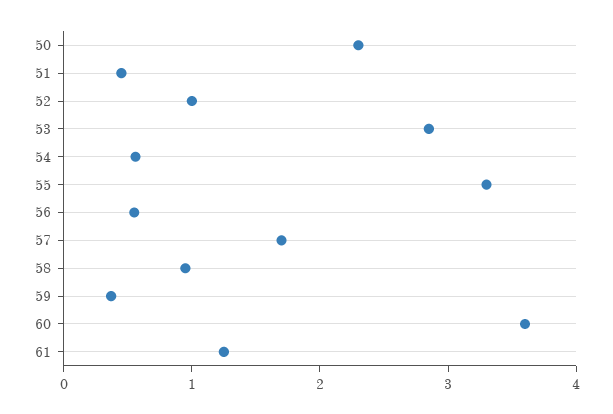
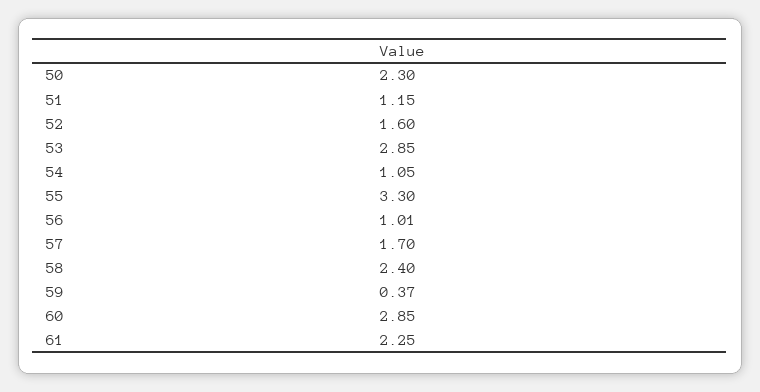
  {
    "50": 2.3,
-   "51": 0.4,
+   "51": 1.15,
-   "52": 1,
+   "52": 1.6,
    "53": 2.85,
-   "54": 0.6,
+   "54": 1.05,
    "55": 3.3,
-   "56": 0.6,
+   "56": 1.01,
    "57": 1.7,
-   "58": 1,
+   "58": 2.4,
    "59": 0.37,
-   "60": 3.6,
+   "60": 2.85,
-   "61": 1.2
+   "61": 2.25
  }

